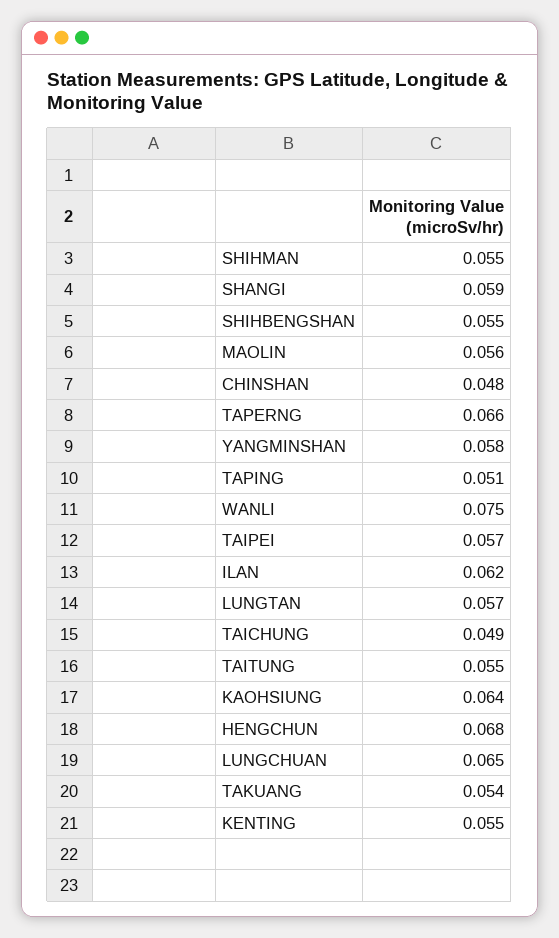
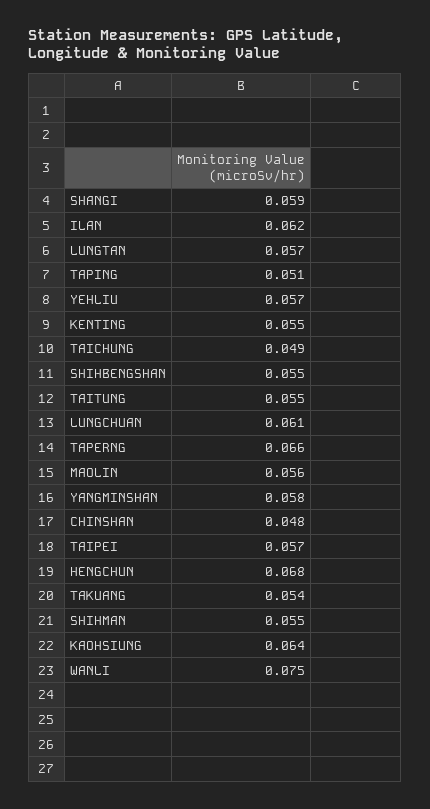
  {
    "SHIHMAN": 0.055,
    "SHANGI": 0.059,
    "SHIHBENGSHAN": 0.055,
    "MAOLIN": 0.056,
    "CHINSHAN": 0.048,
    "TAPERNG": 0.066,
    "YANGMINSHAN": 0.058,
    "TAPING": 0.051,
    "WANLI": 0.075,
    "TAIPEI": 0.057,
    "ILAN": 0.062,
    "LUNGTAN": 0.057,
    "TAICHUNG": 0.049,
    "TAITUNG": 0.055,
    "KAOHSIUNG": 0.064,
    "HENGCHUN": 0.068,
-   "LUNGCHUAN": 0.065,
+   "LUNGCHUAN": 0.061,
    "TAKUANG": 0.054,
-   "KENTING": 0.055
+   "KENTING": 0.055,
+   "YEHLIU": 0.057
  }

